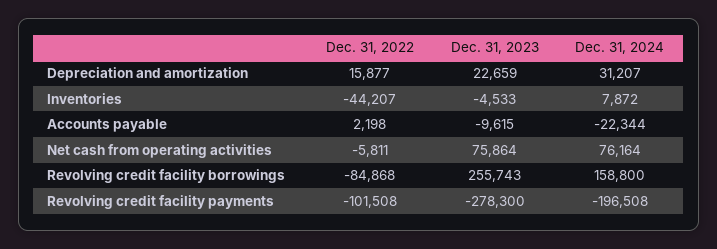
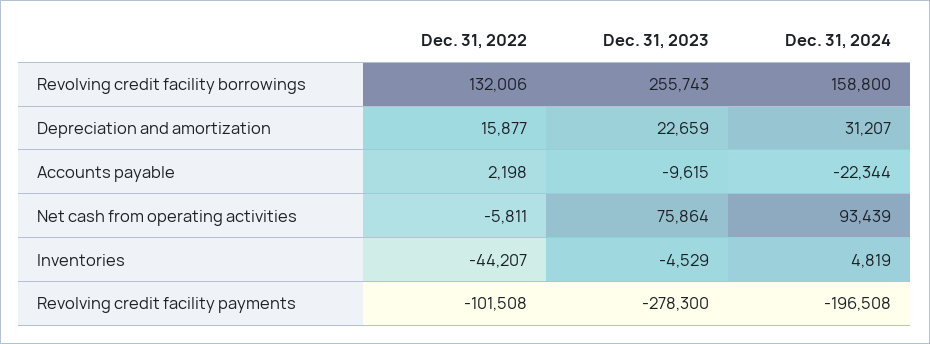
  {
    "Dec. 31, 2022": {
      "Depreciation and amortization": 15877,
      "Inventories": -44207,
      "Accounts payable": 2198,
      "Net cash from operating activities": -5811,
-     "Revolving credit facility borrowings": -84868,
+     "Revolving credit facility borrowings": 132006,
      "Revolving credit facility payments": -101508
    },
    "Dec. 31, 2023": {
      "Depreciation and amortization": 22659,
-     "Inventories": -4533,
+     "Inventories": -4529,
      "Accounts payable": -9615,
      "Net cash from operating activities": 75864,
      "Revolving credit facility borrowings": 255743,
      "Revolving credit facility payments": -278300
    },
    "Dec. 31, 2024": {
      "Depreciation and amortization": 31207,
-     "Inventories": 7872,
+     "Inventories": 4819,
      "Accounts payable": -22344,
-     "Net cash from operating activities": 76164,
+     "Net cash from operating activities": 93439,
      "Revolving credit facility borrowings": 158800,
      "Revolving credit facility payments": -196508
    }
  }

